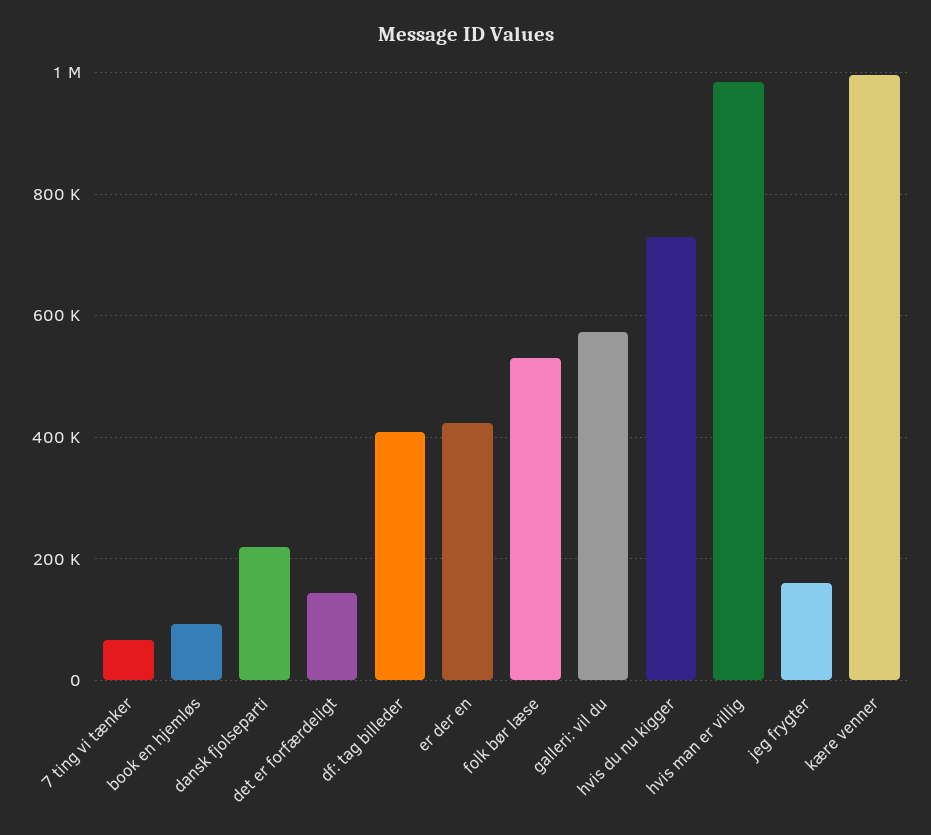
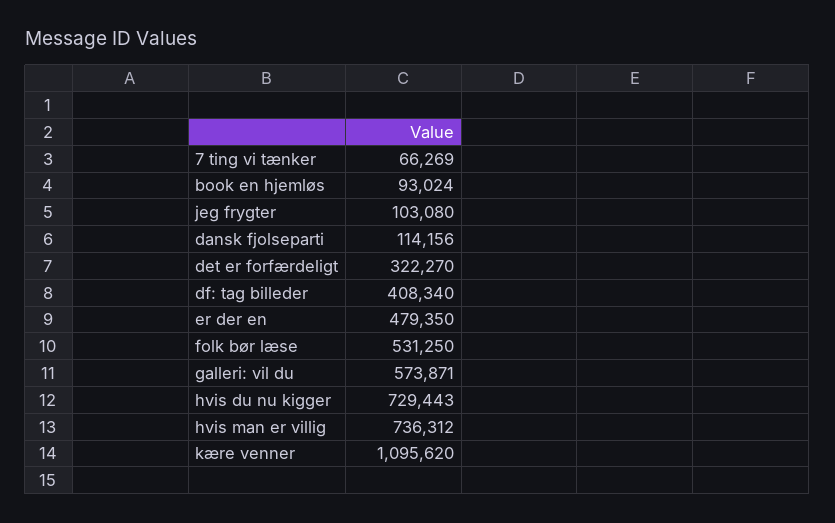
  {
    "7 ting vi tænker": 66269,
    "book en hjemløs": 93024,
-   "dansk fjolseparti": 220000,
+   "dansk fjolseparti": 114156,
-   "det er forfærdeligt": 140000,
+   "det er forfærdeligt": 322270,
    "df: tag billeder": 408340,
-   "er der en": 420000,
+   "er der en": 479350,
    "folk bør læse": 531250,
    "galleri: vil du": 573871,
    "hvis du nu kigger": 729443,
-   "hvis man er villig": 980000,
+   "hvis man er villig": 736312,
-   "jeg frygter": 160000,
+   "jeg frygter": 103080,
-   "kære venner": 1000000
+   "kære venner": 1095620
  }

